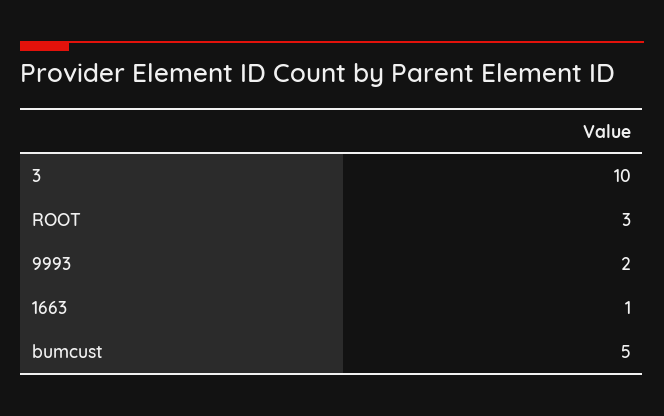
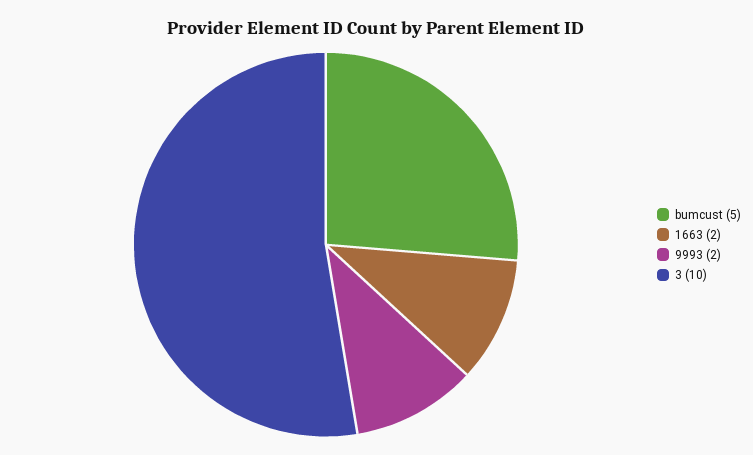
  {
    "3": 10,
-   "ROOT": 3,
    "9993": 2,
-   "1663": 1,
+   "1663": 2,
    "bumcust": 5
  }

